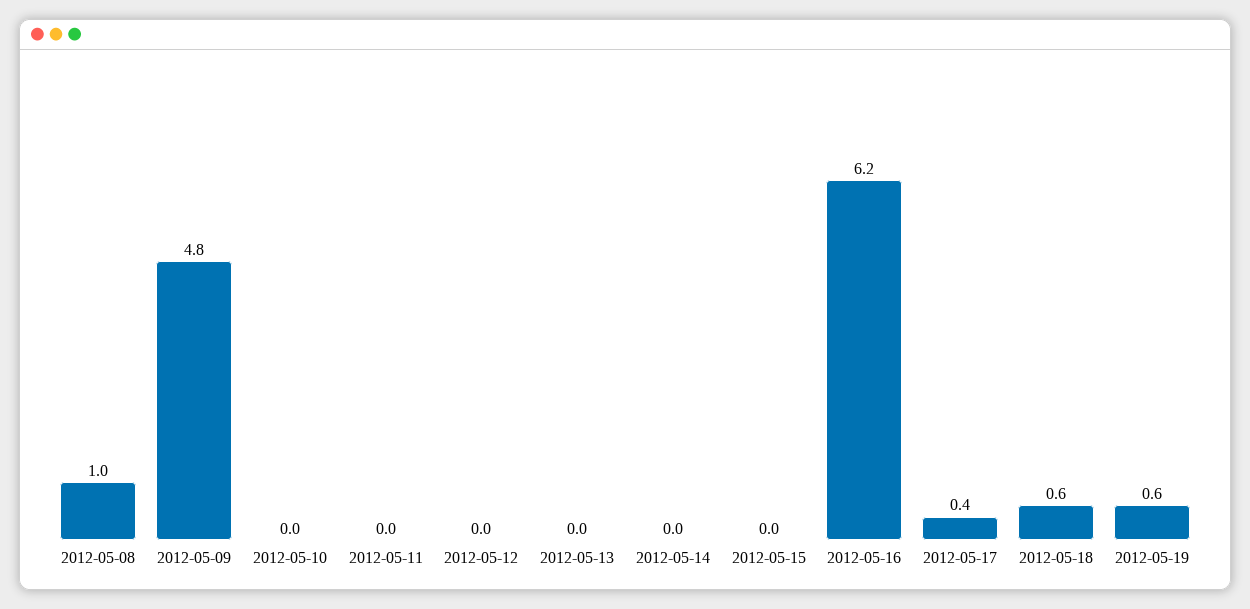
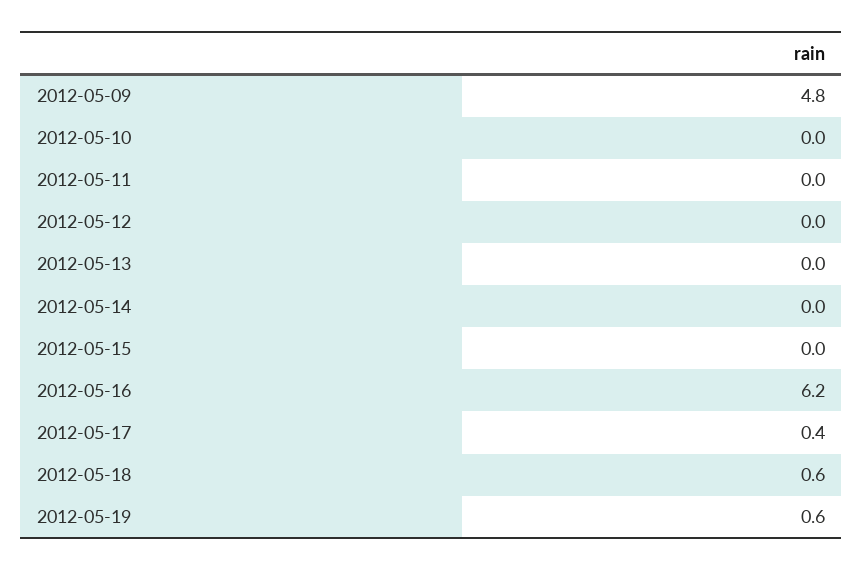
  {
-   "2012-05-08": 1,
    "2012-05-09": 4.8,
    "2012-05-10": 0,
    "2012-05-11": 0,
    "2012-05-12": 0,
    "2012-05-13": 0,
    "2012-05-14": 0,
    "2012-05-15": 0,
    "2012-05-16": 6.2,
    "2012-05-17": 0.4,
    "2012-05-18": 0.6,
    "2012-05-19": 0.6
  }

